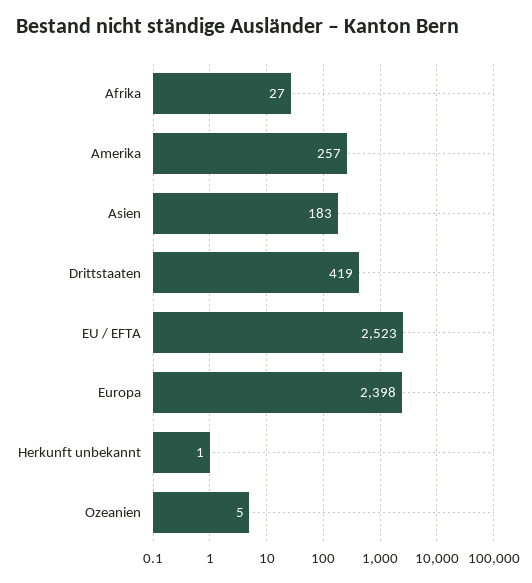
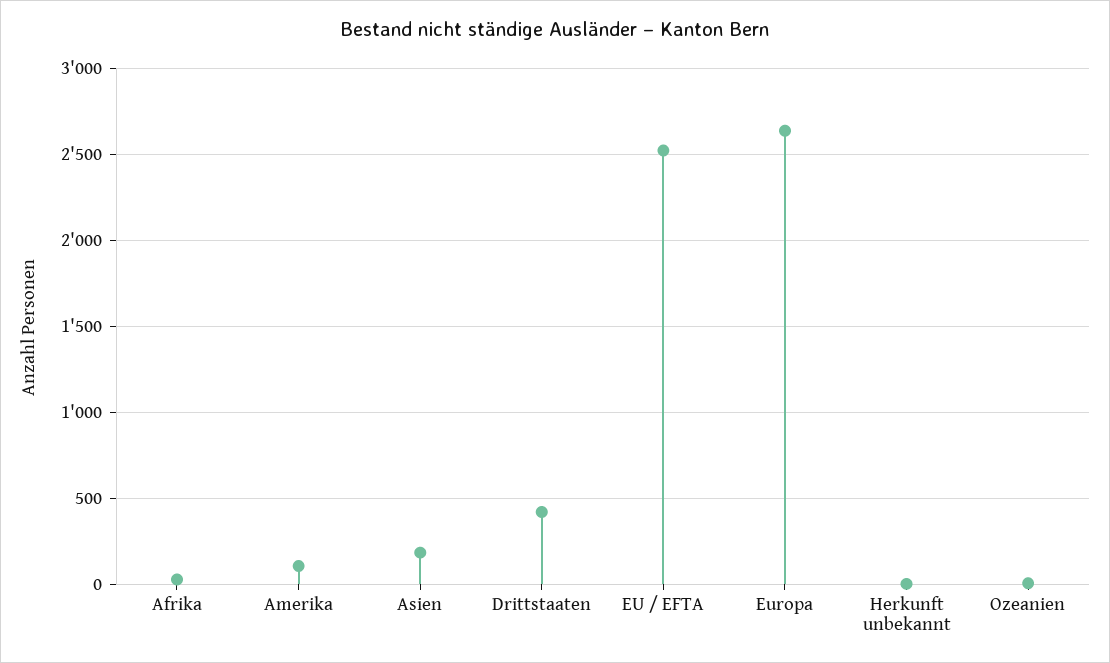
  {
    "Afrika": 27,
-   "Amerika": 257,
+   "Amerika": 100,
    "Asien": 183,
    "Drittstaaten": 419,
    "EU / EFTA": 2523,
-   "Europa": 2398,
+   "Europa": 2650,
    "Herkunft unbekannt": 1,
    "Ozeanien": 5
  }

